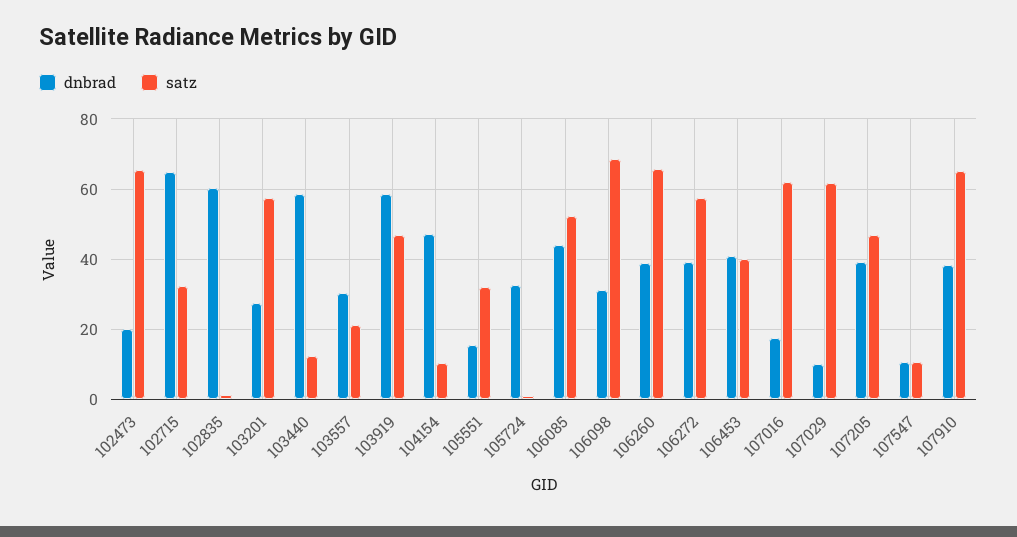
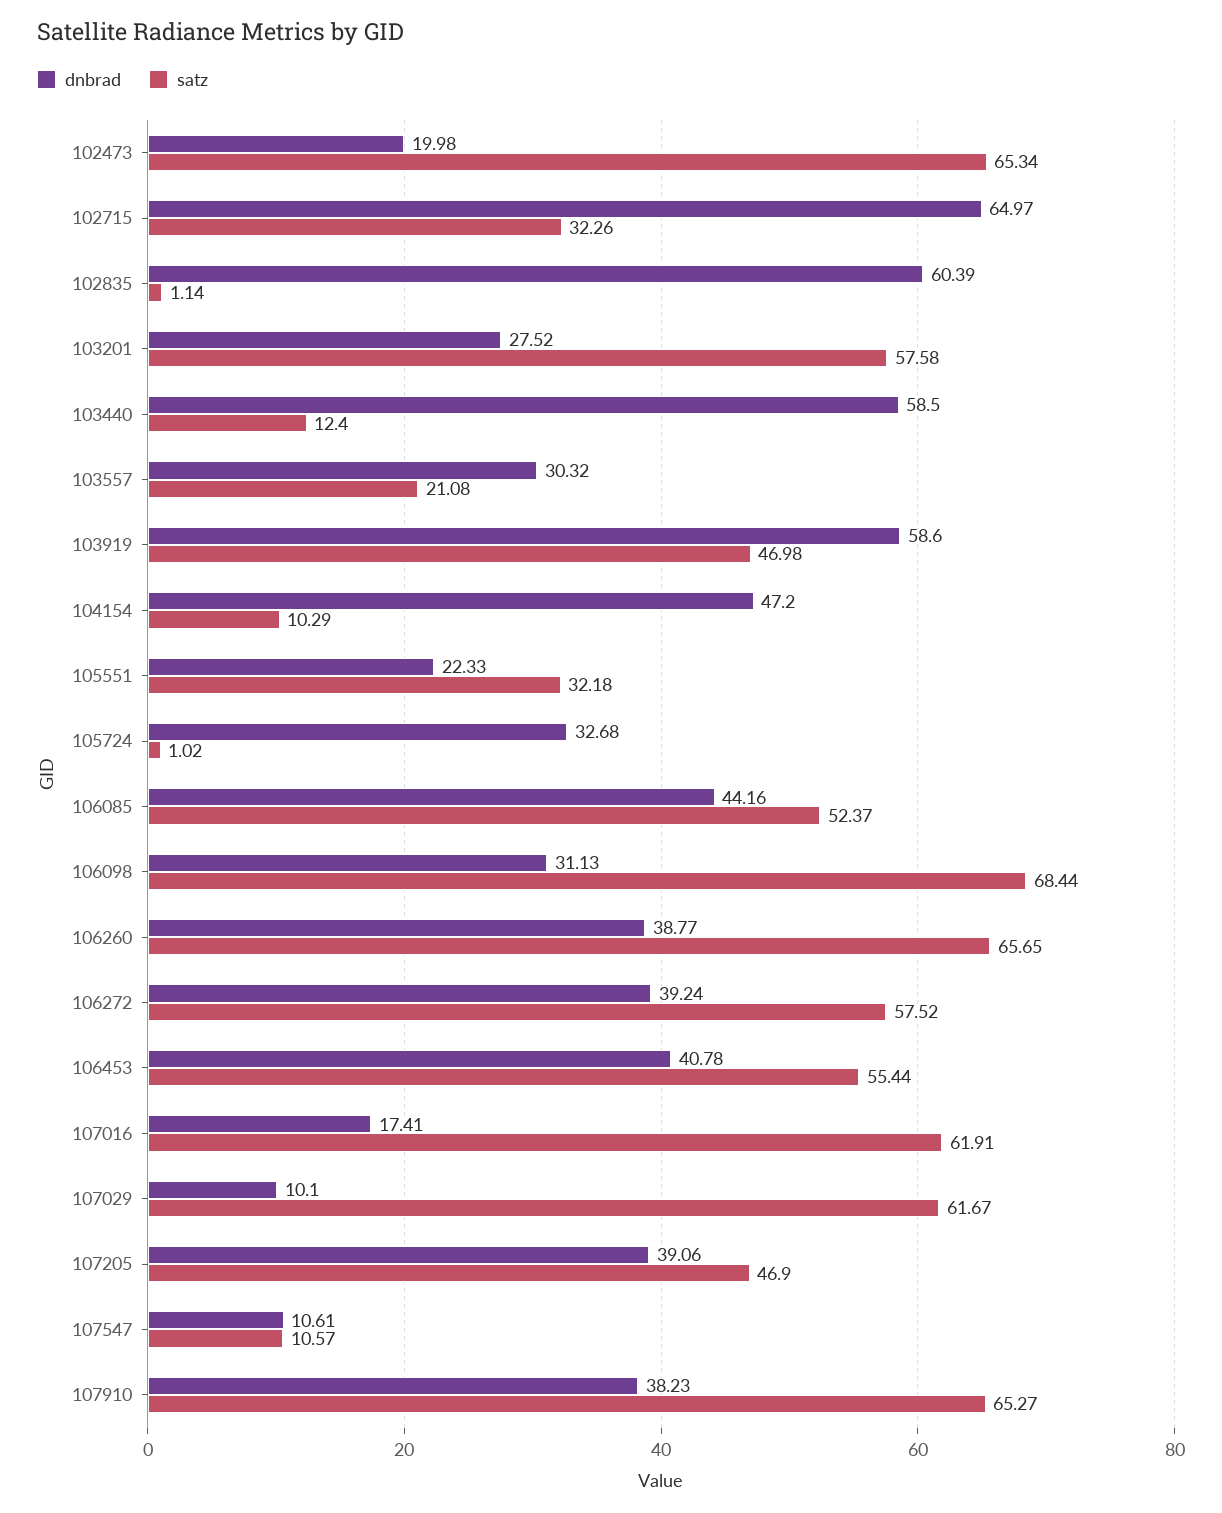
  {
    "dnbrad": {
      "102473": 19.98,
      "102715": 64.97,
      "102835": 60.39,
      "103201": 27.52,
      "103440": 58.5,
      "103557": 30.32,
      "103919": 58.6,
      "104154": 47.2,
-     "105551": 16,
+     "105551": 22.33,
      "105724": 32.68,
      "106085": 44.16,
      "106098": 31.13,
      "106260": 38.77,
      "106272": 39.24,
      "106453": 40.78,
      "107016": 17.41,
      "107029": 10.1,
      "107205": 39.06,
      "107547": 10.61,
      "107910": 38.23
    },
    "satz": {
      "102473": 65.34,
      "102715": 32.26,
      "102835": 1.14,
      "103201": 57.58,
      "103440": 12.4,
      "103557": 21.08,
      "103919": 46.98,
      "104154": 10.29,
      "105551": 32.18,
      "105724": 1.02,
      "106085": 52.37,
      "106098": 68.44,
      "106260": 65.65,
      "106272": 57.52,
-     "106453": 40,
+     "106453": 55.44,
      "107016": 61.91,
      "107029": 61.67,
      "107205": 46.9,
      "107547": 10.57,
      "107910": 65.27
    }
  }

